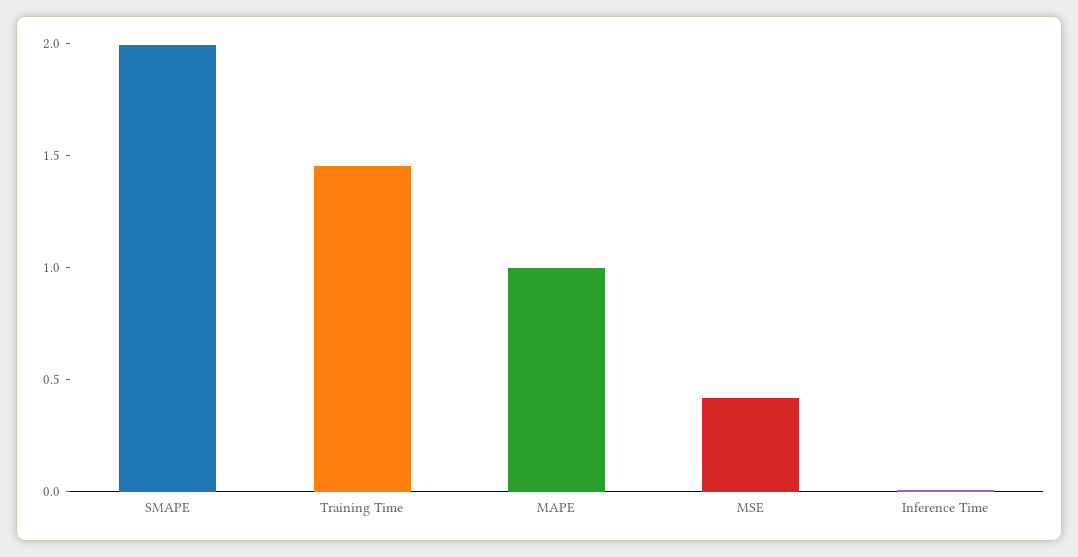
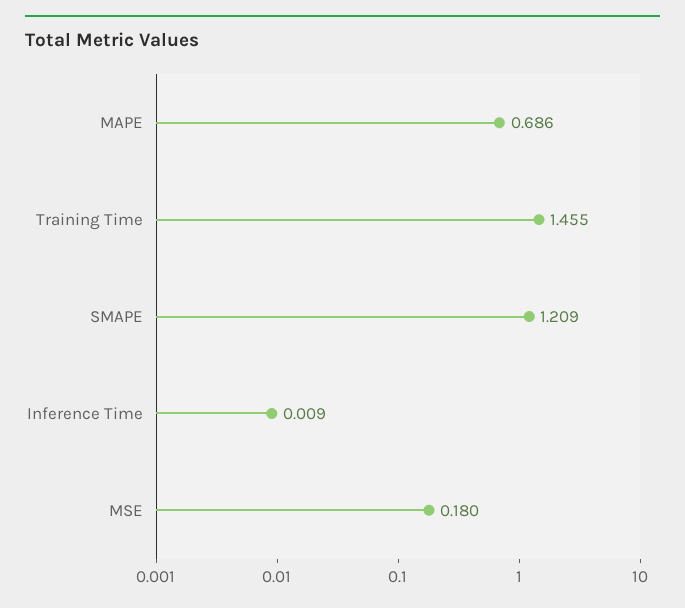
  {
-   "SMAPE": 2,
+   "SMAPE": 1.209,
    "Training Time": 1.455,
-   "MAPE": 1,
+   "MAPE": 0.686,
-   "MSE": 0.4,
+   "MSE": 0.18,
    "Inference Time": 0.009
  }

